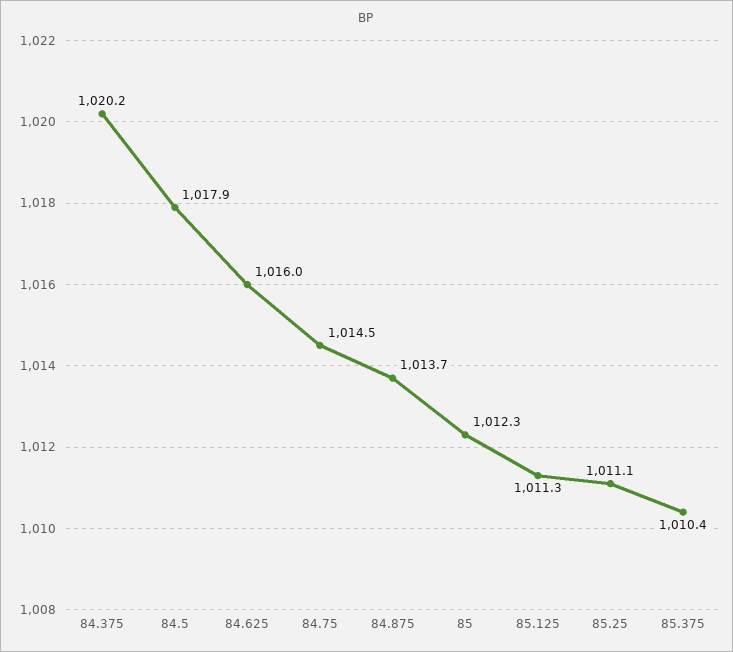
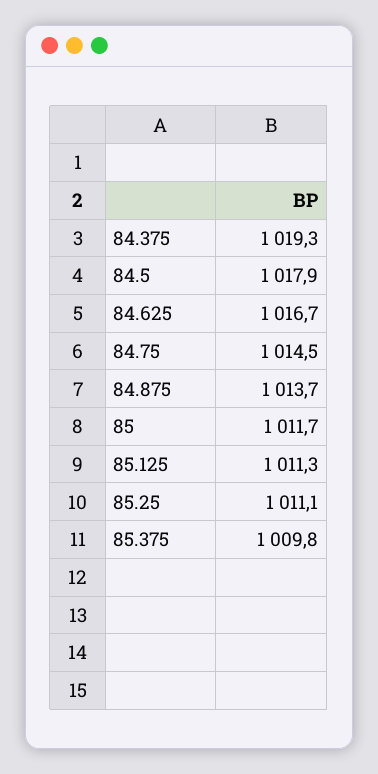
  {
-   "84.375": 1020.2,
+   "84.375": 1019.3,
    "84.5": 1017.9,
-   "84.625": 1016,
+   "84.625": 1016.7,
    "84.75": 1014.5,
    "84.875": 1013.7,
-   "85": 1012.3,
+   "85": 1011.7,
    "85.125": 1011.3,
    "85.25": 1011.1,
-   "85.375": 1010.4
+   "85.375": 1009.8
  }

